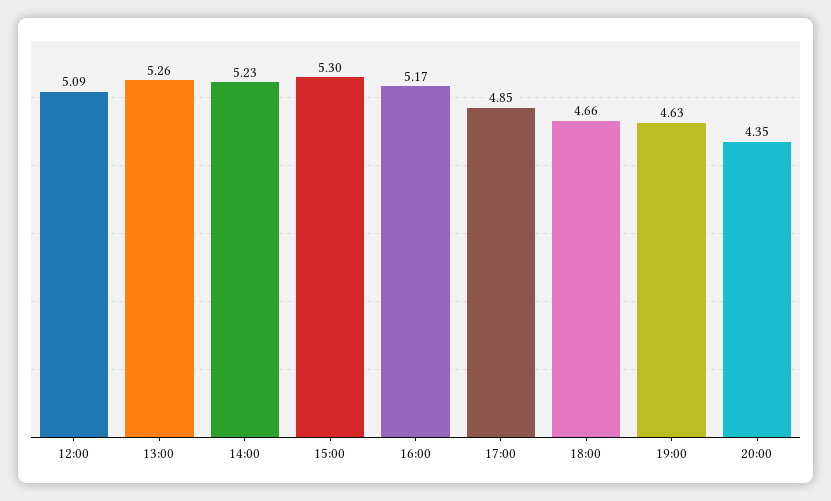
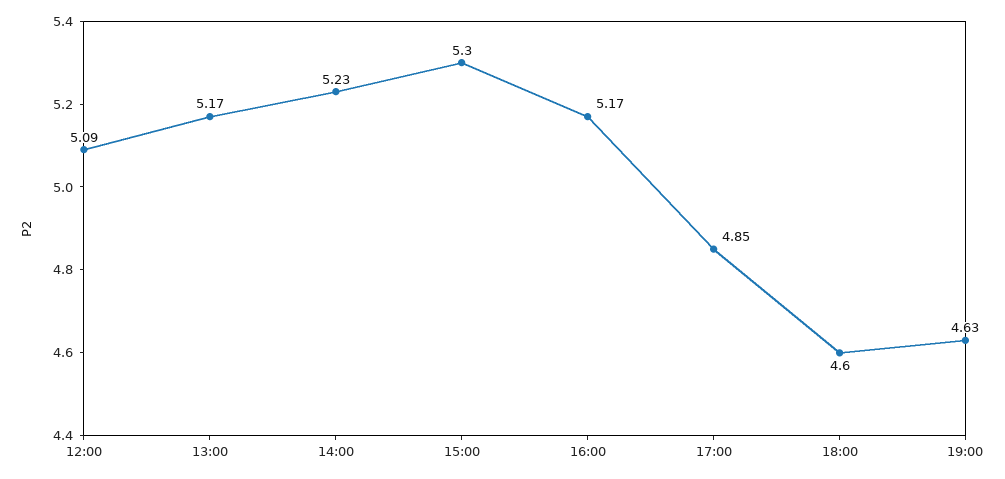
  {
    "12:00": 5.09,
-   "13:00": 5.26,
+   "13:00": 5.17,
    "14:00": 5.23,
    "15:00": 5.3,
    "16:00": 5.17,
    "17:00": 4.85,
-   "18:00": 4.66,
+   "18:00": 4.6,
-   "19:00": 4.63,
+   "19:00": 4.63
-   "20:00": 4.35
  }

